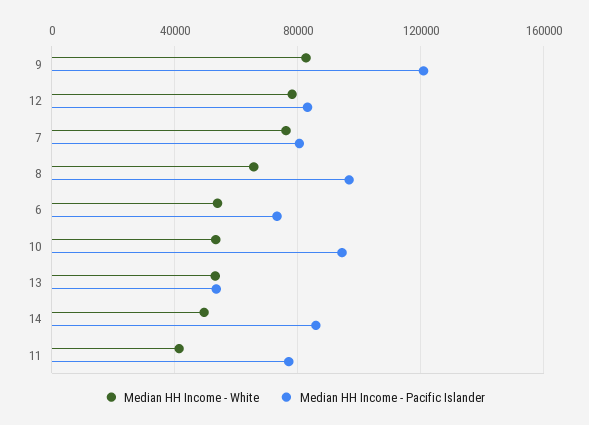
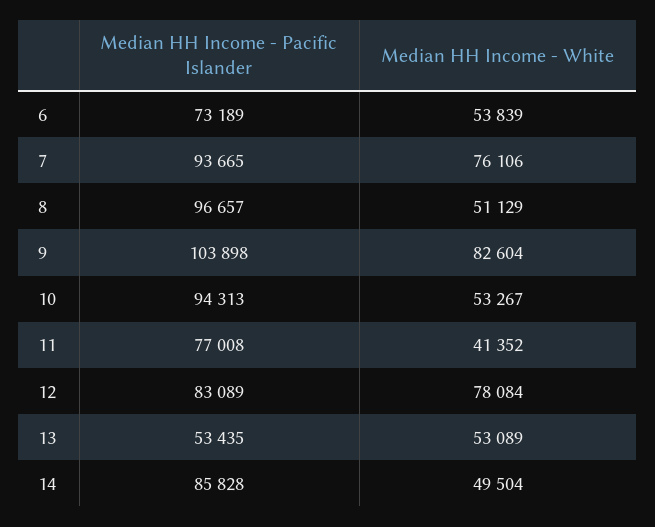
  {
    "Median HH Income - White": {
      "9": 82604,
      "12": 78084,
      "7": 76106,
-     "8": 65000,
+     "8": 51129,
      "6": 53839,
      "10": 53267,
      "13": 53089,
      "14": 49504,
      "11": 41352
    },
    "Median HH Income - Pacific Islander": {
-     "9": 120000,
+     "9": 103898,
      "12": 83089,
-     "7": 80000,
+     "7": 93665,
      "8": 96657,
      "6": 73189,
      "10": 94313,
      "13": 53435,
      "14": 85828,
      "11": 77008
    }
  }

